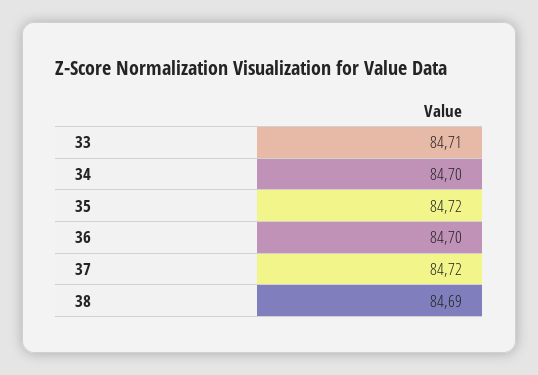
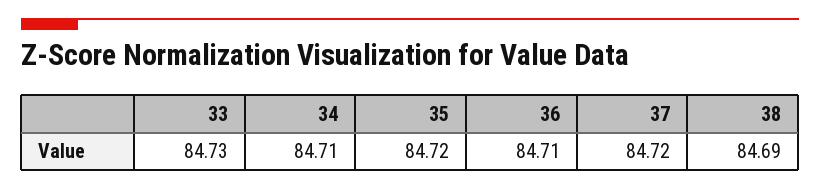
  {
-   "33": 84.71,
+   "33": 84.73,
-   "34": 84.7,
+   "34": 84.71,
    "35": 84.72,
-   "36": 84.7,
+   "36": 84.71,
    "37": 84.72,
    "38": 84.69
  }

